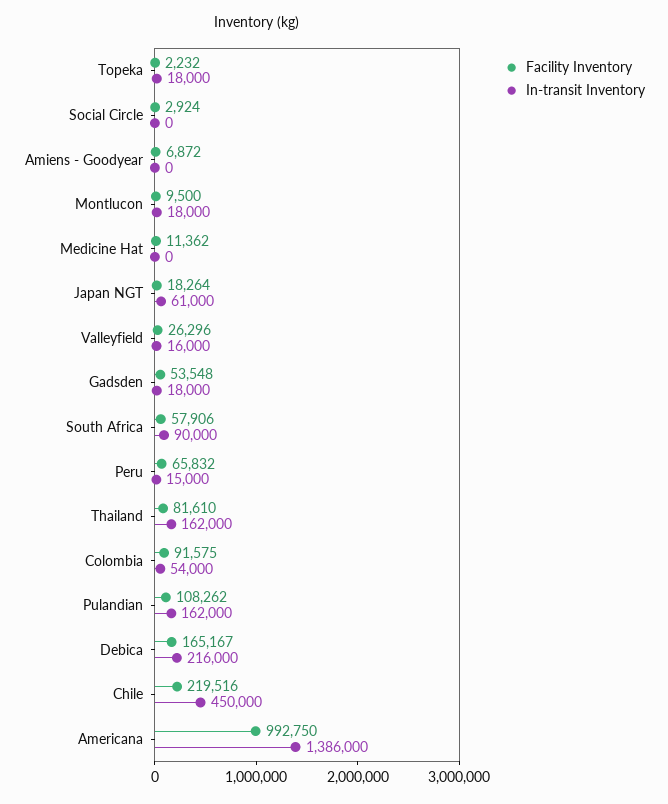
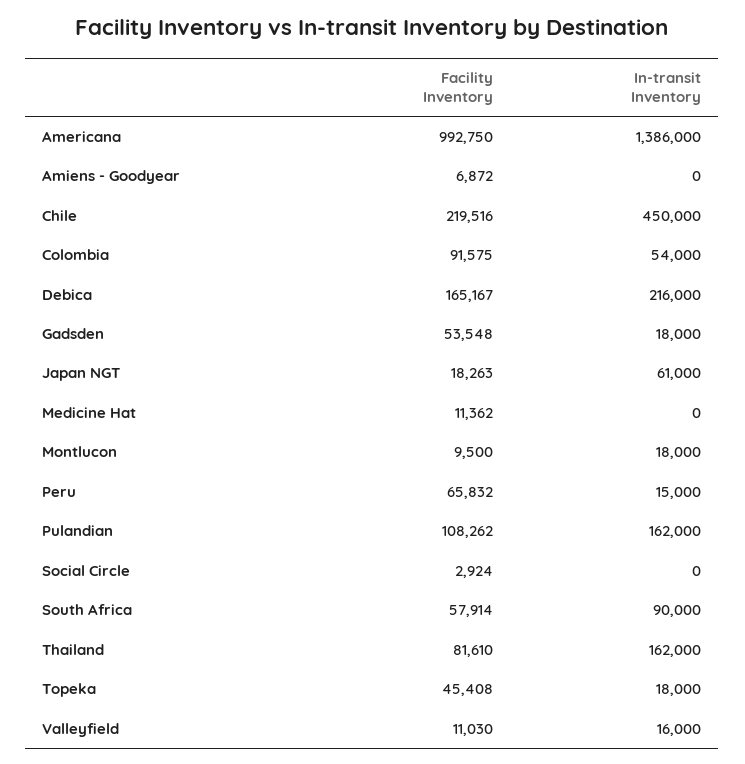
  {
    "Facility Inventory": {
-     "Topeka": 2232,
+     "Topeka": 45408,
      "Social Circle": 2924,
      "Amiens - Goodyear": 6872,
      "Montlucon": 9500,
      "Medicine Hat": 11362,
-     "Japan NGT": 18264,
+     "Japan NGT": 18263,
-     "Valleyfield": 26296,
+     "Valleyfield": 11030,
      "Gadsden": 53548,
-     "South Africa": 57906,
+     "South Africa": 57914,
      "Peru": 65832,
      "Thailand": 81610,
      "Colombia": 91575,
      "Pulandian": 108262,
      "Debica": 165167,
      "Chile": 219516,
      "Americana": 992750
    },
    "In-transit Inventory": {
      "Topeka": 18000,
      "Social Circle": 0,
      "Amiens - Goodyear": 0,
      "Montlucon": 18000,
      "Medicine Hat": 0,
      "Japan NGT": 61000,
      "Valleyfield": 16000,
      "Gadsden": 18000,
      "South Africa": 90000,
      "Peru": 15000,
      "Thailand": 162000,
      "Colombia": 54000,
      "Pulandian": 162000,
      "Debica": 216000,
      "Chile": 450000,
      "Americana": 1386000
    }
  }

